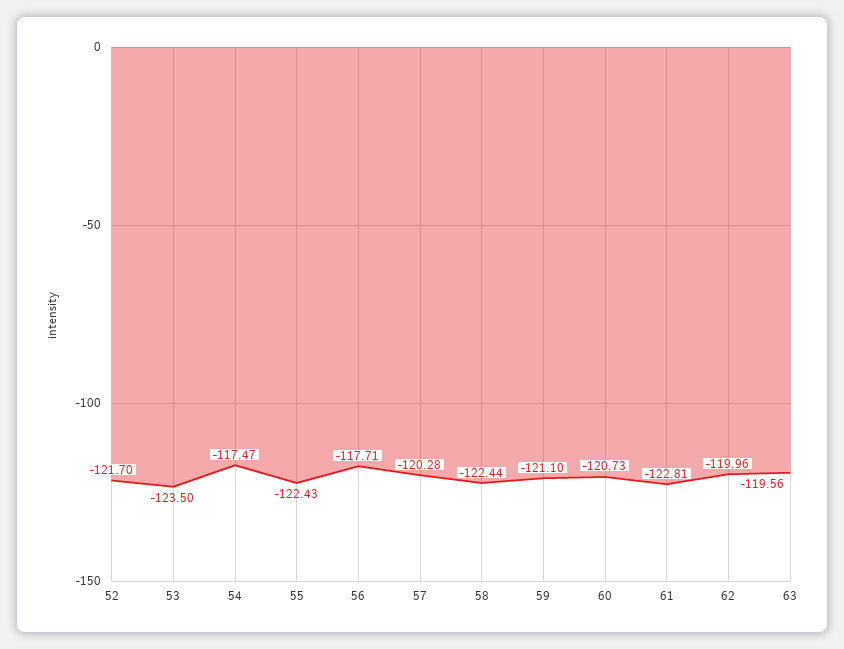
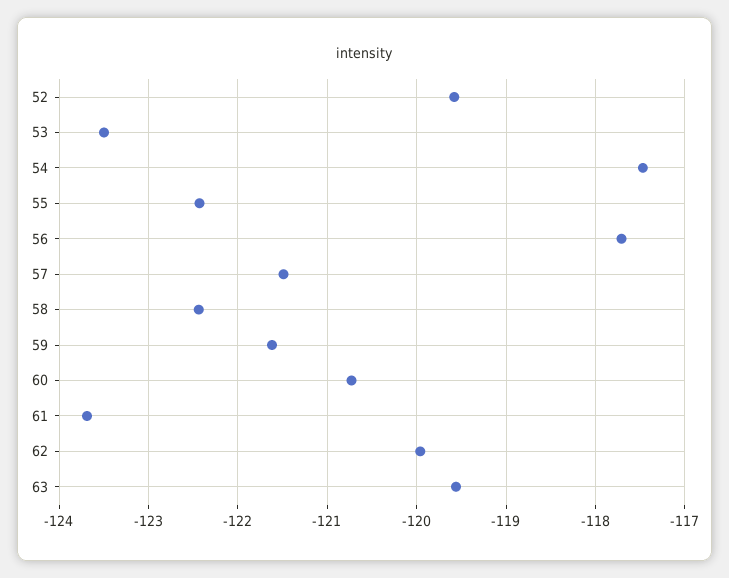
  {
-   "52": -121.7,
+   "52": -119.6,
    "53": -123.5,
    "54": -117.47,
    "55": -122.43,
    "56": -117.71,
-   "57": -120.28,
+   "57": -121.5,
    "58": -122.44,
-   "59": -121.1,
+   "59": -121.6,
    "60": -120.73,
-   "61": -122.81,
+   "61": -123.7,
    "62": -119.96,
    "63": -119.56
  }

